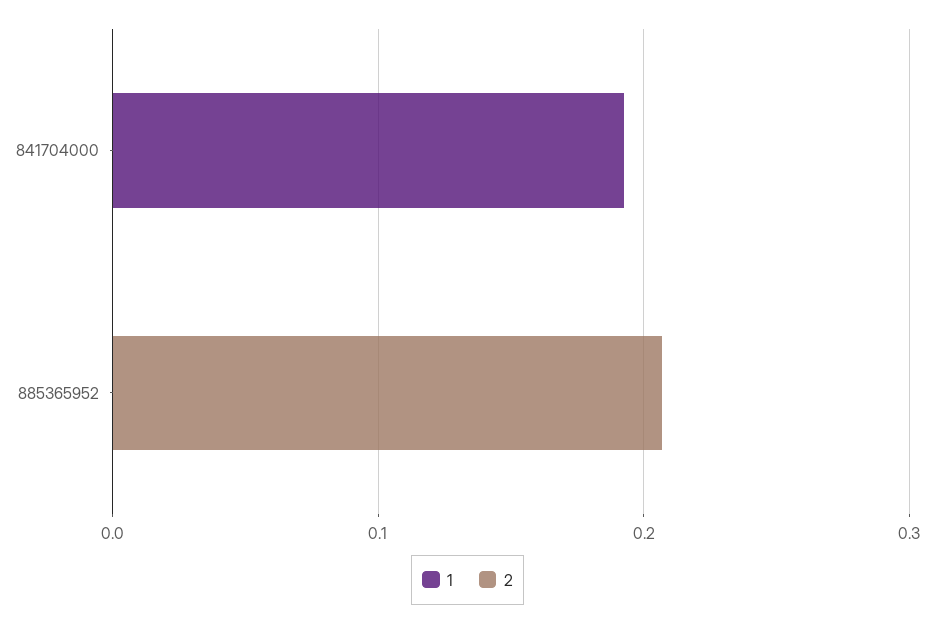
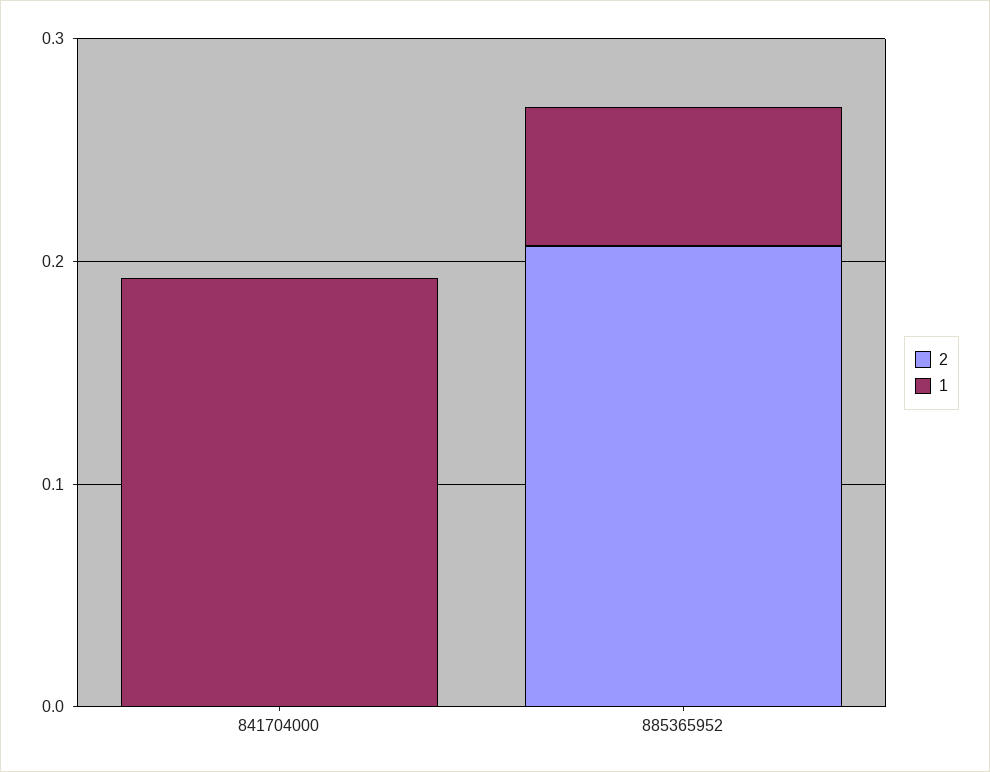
  {
    "1": {
      "841704000": 0.2,
-     "885365952": 0
+     "885365952": 0.06
    },
    "2": {
      "841704000": 0,
      "885365952": 0.2
    }
  }

